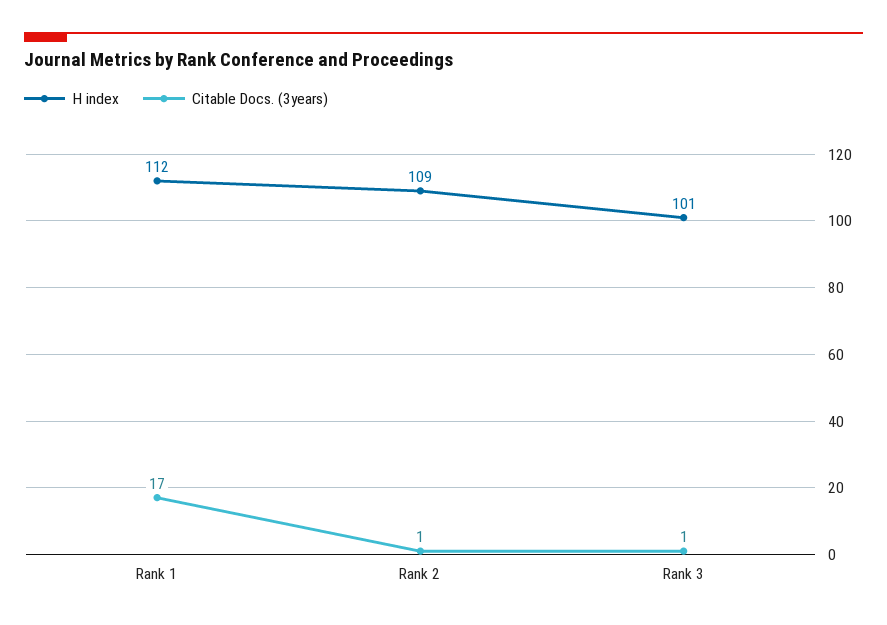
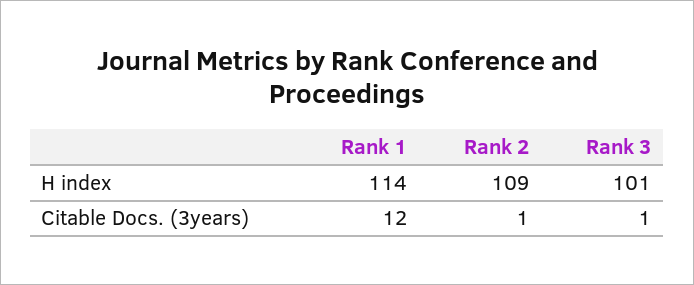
  {
    "H index": {
-     "Rank 1": 112,
+     "Rank 1": 114,
      "Rank 2": 109,
      "Rank 3": 101
    },
    "Citable Docs. (3years)": {
-     "Rank 1": 17,
+     "Rank 1": 12,
      "Rank 2": 1,
      "Rank 3": 1
    }
  }

